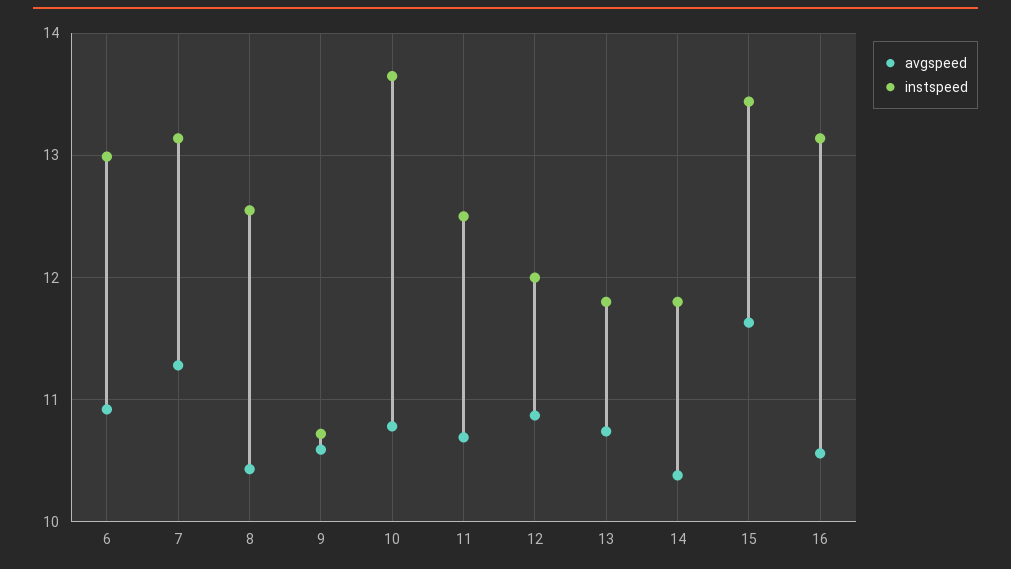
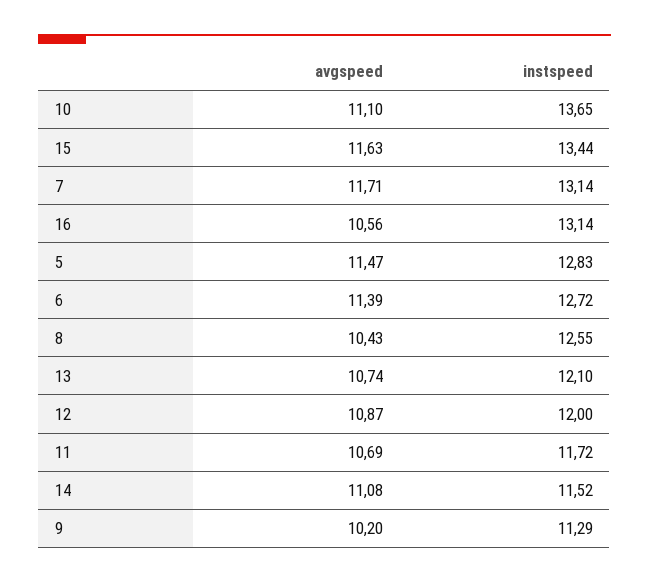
  {
    "avgspeed": {
-     "6": 10.9,
+     "6": 11.39,
-     "7": 11.3,
+     "7": 11.71,
      "8": 10.43,
-     "9": 10.6,
+     "9": 10.2,
-     "10": 10.8,
+     "10": 11.1,
      "11": 10.69,
      "12": 10.87,
      "13": 10.74,
-     "14": 10.4,
+     "14": 11.08,
      "15": 11.63,
-     "16": 10.56
+     "16": 10.56,
+     "5": 11.47
    },
    "instspeed": {
-     "6": 13,
+     "6": 12.72,
      "7": 13.14,
      "8": 12.55,
-     "9": 10.7,
+     "9": 11.29,
      "10": 13.65,
-     "11": 12.5,
+     "11": 11.72,
      "12": 12,
-     "13": 11.8,
+     "13": 12.1,
-     "14": 11.8,
+     "14": 11.52,
      "15": 13.44,
-     "16": 13.14
+     "16": 13.14,
+     "5": 12.83
    }
  }

